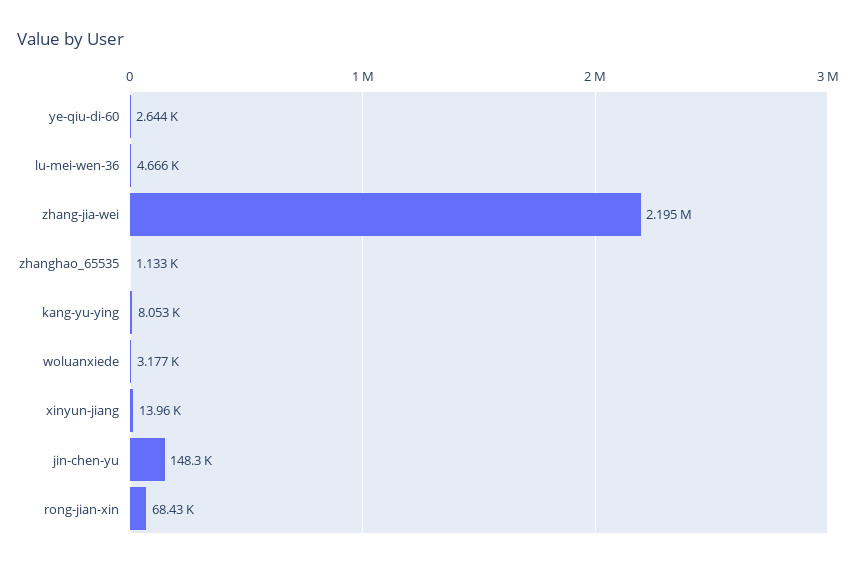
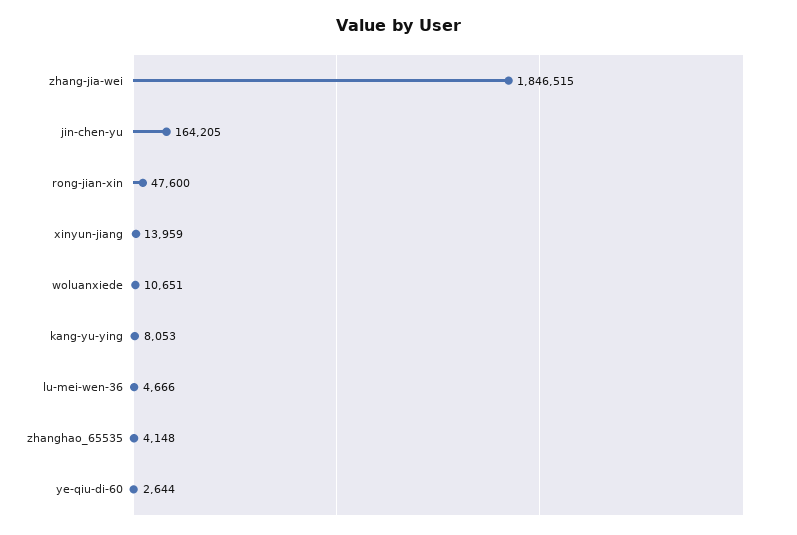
  {
    "ye-qiu-di-60": 2644,
    "lu-mei-wen-36": 4666,
-   "zhang-jia-wei": 2195000,
+   "zhang-jia-wei": 1846515,
-   "zhanghao_65535": 1133,
+   "zhanghao_65535": 4148,
    "kang-yu-ying": 8053,
-   "woluanxiede": 3177,
+   "woluanxiede": 10651,
    "xinyun-jiang": 13959,
-   "jin-chen-yu": 148300,
+   "jin-chen-yu": 164205,
-   "rong-jian-xin": 68430
+   "rong-jian-xin": 47600
  }

